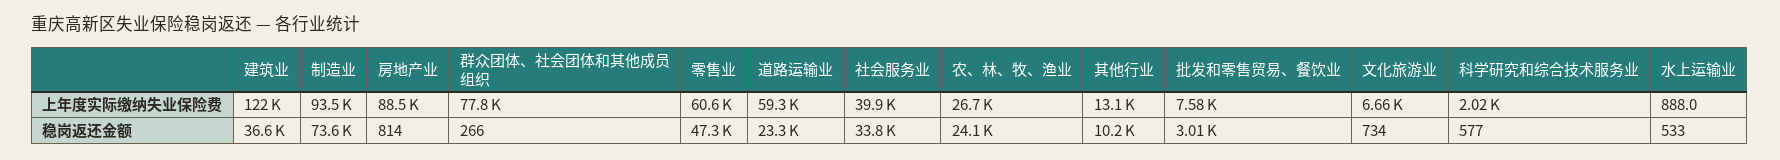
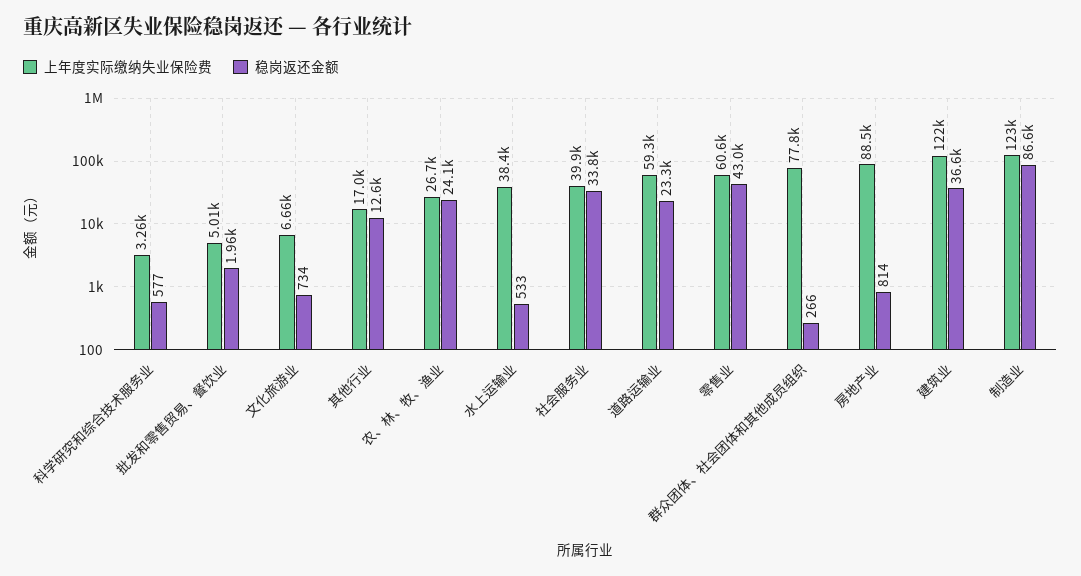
  {
    "上年度实际缴纳失业保险费": {
      "建筑业": 122000,
-     "制造业": 93500,
+     "制造业": 123000,
      "房地产业": 88500,
      "群众团体、社会团体和其他成员组织": 77800,
      "零售业": 60600,
      "道路运输业": 59300,
      "社会服务业": 39900,
      "农、林、牧、渔业": 26700,
-     "其他行业": 13100,
+     "其他行业": 17000,
-     "批发和零售贸易、餐饮业": 7580,
+     "批发和零售贸易、餐饮业": 5010,
      "文化旅游业": 6660,
-     "科学研究和综合技术服务业": 2020,
+     "科学研究和综合技术服务业": 3260,
-     "水上运输业": 888
+     "水上运输业": 38400
    },
    "稳岗返还金额": {
      "建筑业": 36600,
-     "制造业": 73600,
+     "制造业": 86600,
      "房地产业": 814,
      "群众团体、社会团体和其他成员组织": 266,
-     "零售业": 47300,
+     "零售业": 43000,
      "道路运输业": 23300,
      "社会服务业": 33800,
      "农、林、牧、渔业": 24100,
-     "其他行业": 10200,
+     "其他行业": 12600,
-     "批发和零售贸易、餐饮业": 3010,
+     "批发和零售贸易、餐饮业": 1960,
      "文化旅游业": 734,
      "科学研究和综合技术服务业": 577,
      "水上运输业": 533
    }
  }

